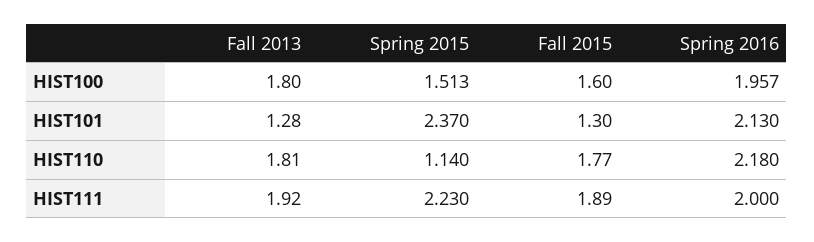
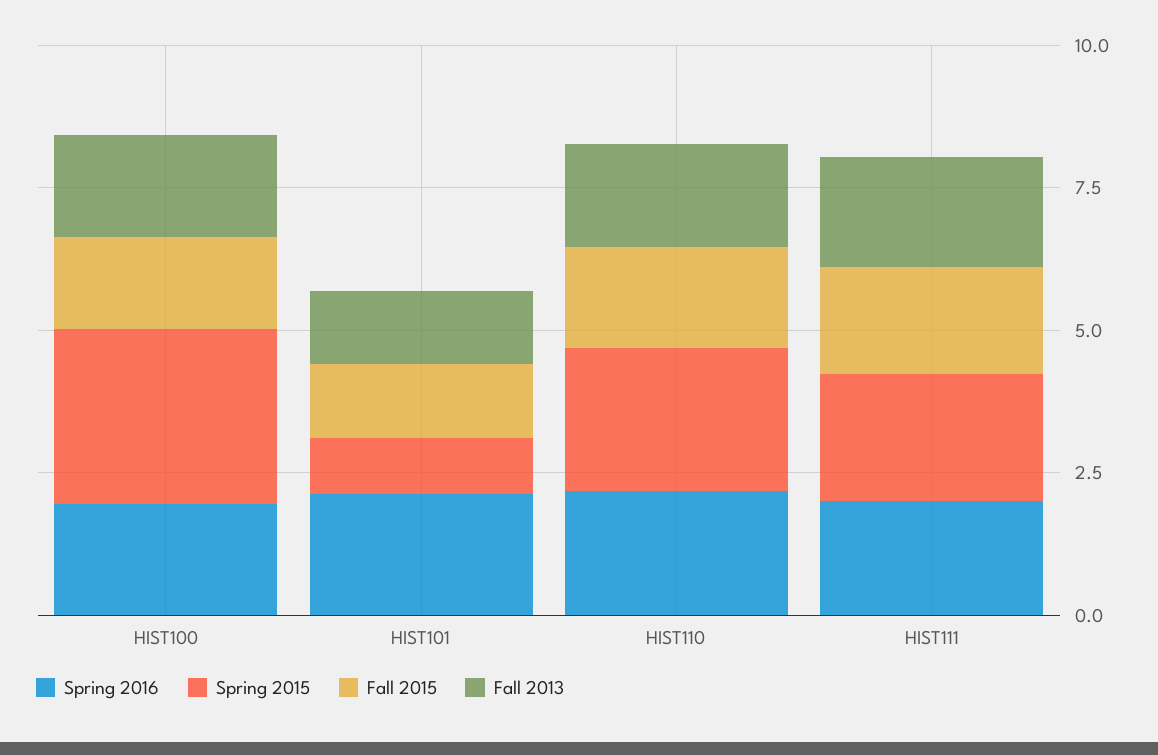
  {
    "Fall 2013": {
      "HIST100": 1.8,
      "HIST101": 1.28,
      "HIST110": 1.81,
      "HIST111": 1.92
    },
    "Spring 2015": {
-     "HIST100": 1.513,
+     "HIST100": 3,
-     "HIST101": 2.37,
+     "HIST101": 1,
-     "HIST110": 1.14,
+     "HIST110": 2.5,
      "HIST111": 2.23
    },
    "Fall 2015": {
      "HIST100": 1.6,
      "HIST101": 1.3,
      "HIST110": 1.77,
      "HIST111": 1.89
    },
    "Spring 2016": {
      "HIST100": 1.957,
      "HIST101": 2.13,
      "HIST110": 2.18,
      "HIST111": 2
    }
  }

